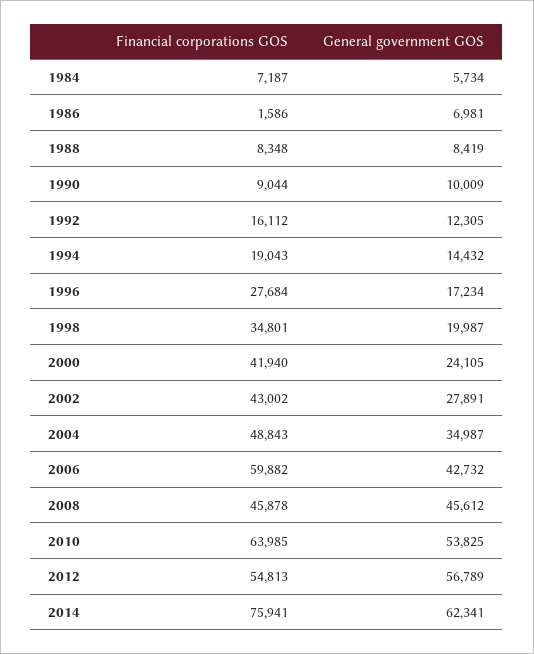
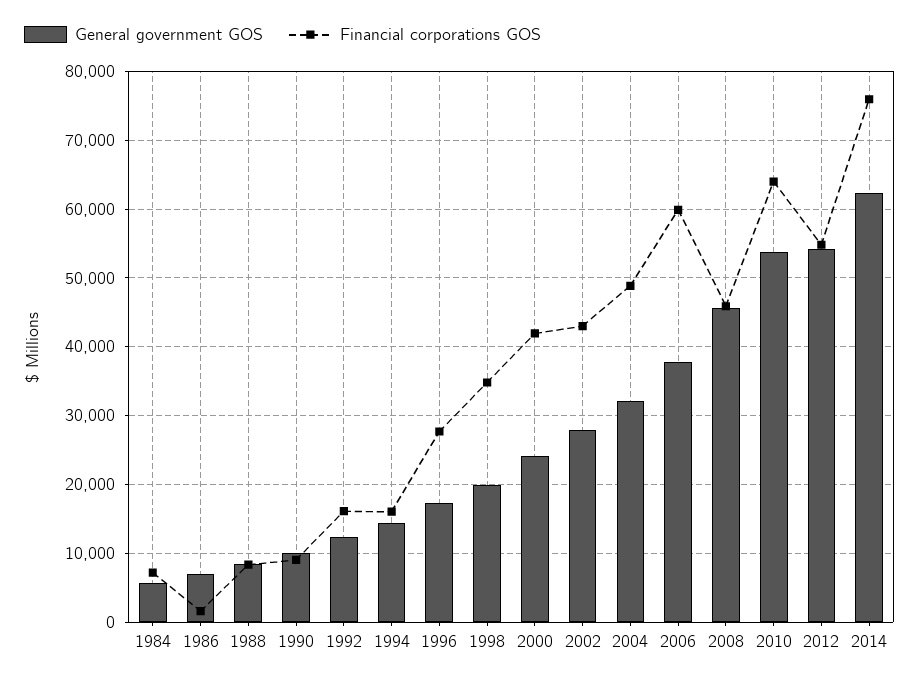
  {
    "Financial corporations GOS": {
      "1984": 7187,
      "1986": 1586,
      "1988": 8348,
      "1990": 9044,
      "1992": 16112,
-     "1994": 19043,
+     "1994": 16000,
      "1996": 27684,
      "1998": 34801,
      "2000": 41940,
      "2002": 43002,
      "2004": 48843,
      "2006": 59882,
      "2008": 45878,
      "2010": 63985,
      "2012": 54813,
      "2014": 75941
    },
    "General government GOS": {
      "1984": 5734,
      "1986": 6981,
      "1988": 8419,
      "1990": 10009,
      "1992": 12305,
      "1994": 14432,
      "1996": 17234,
      "1998": 19987,
      "2000": 24105,
      "2002": 27891,
-     "2004": 34987,
+     "2004": 32000,
-     "2006": 42732,
+     "2006": 38000,
      "2008": 45612,
      "2010": 53825,
-     "2012": 56789,
+     "2012": 54000,
      "2014": 62341
    }
  }

